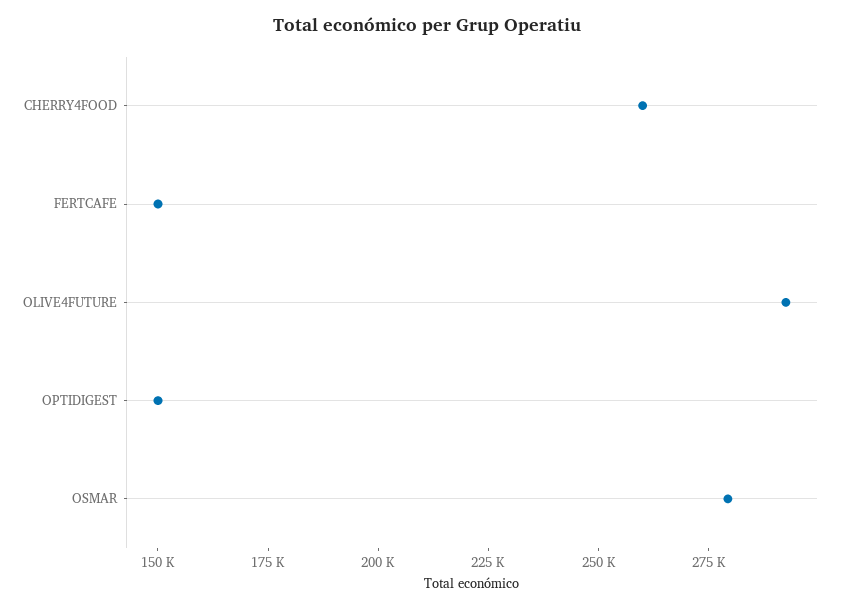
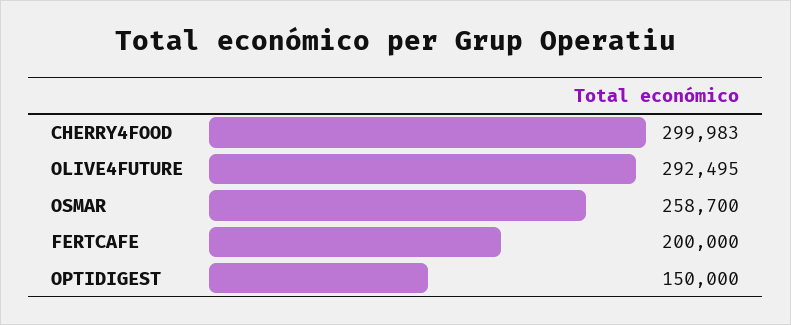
  {
-   "CHERRY4FOOD": 260000,
+   "CHERRY4FOOD": 299983,
-   "FERTCAFE": 150000,
+   "FERTCAFE": 200000,
    "OLIVE4FUTURE": 292495,
    "OPTIDIGEST": 150000,
-   "OSMAR": 280000
+   "OSMAR": 258700
  }

